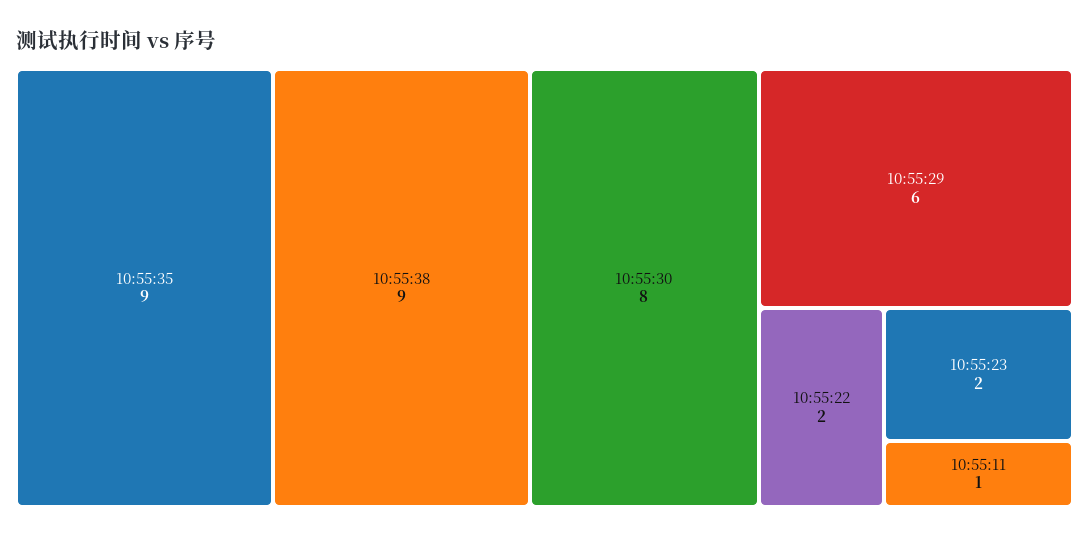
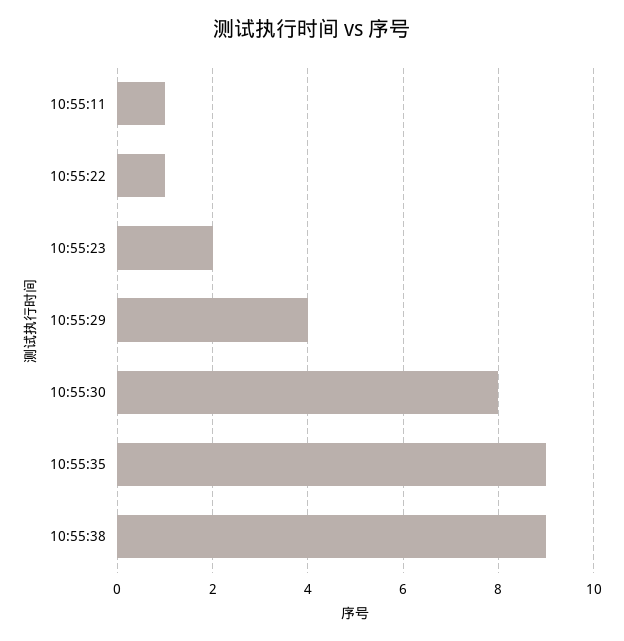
  {
    "10:55:35": 9,
    "10:55:38": 9,
    "10:55:30": 8,
-   "10:55:29": 6,
+   "10:55:29": 4,
-   "10:55:22": 2,
+   "10:55:22": 1,
    "10:55:23": 2,
    "10:55:11": 1
  }

